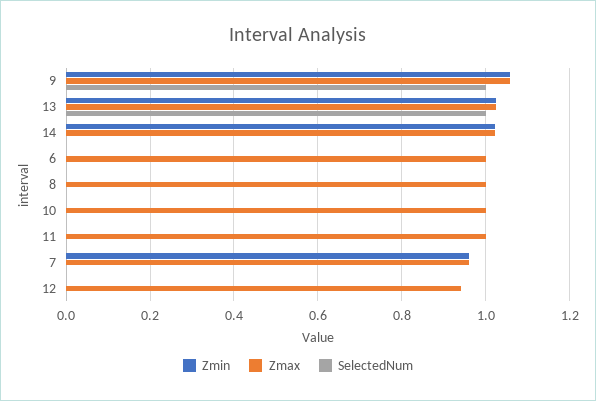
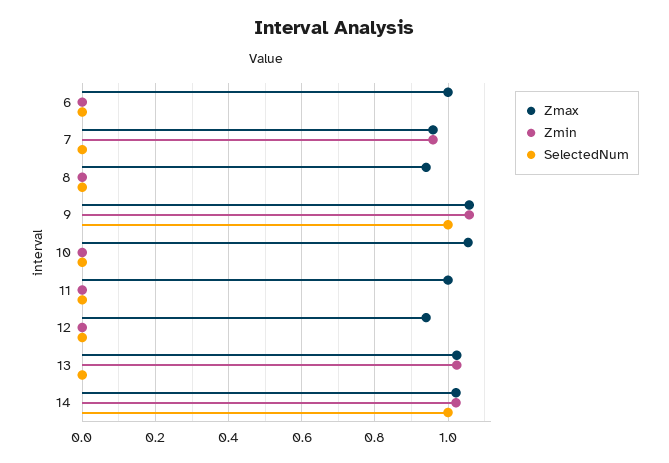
  {
    "Zmin": {
      "9": 1.06,
      "13": 1.02,
      "14": 1.02,
      "6": 0,
      "8": 0,
      "10": 0,
      "11": 0,
      "7": 0.96,
      "12": 0
    },
    "Zmax": {
      "9": 1.06,
      "13": 1.02,
      "14": 1.02,
      "6": 1,
-     "8": 1,
+     "8": 0.94,
-     "10": 1,
+     "10": 1.06,
      "11": 1,
      "7": 0.96,
      "12": 0.94
    },
    "SelectedNum": {
      "9": 1,
-     "13": 1,
+     "13": 0,
-     "14": 0,
+     "14": 1,
      "6": 0,
      "8": 0,
      "10": 0,
      "11": 0,
      "7": 0,
      "12": 0
    }
  }

